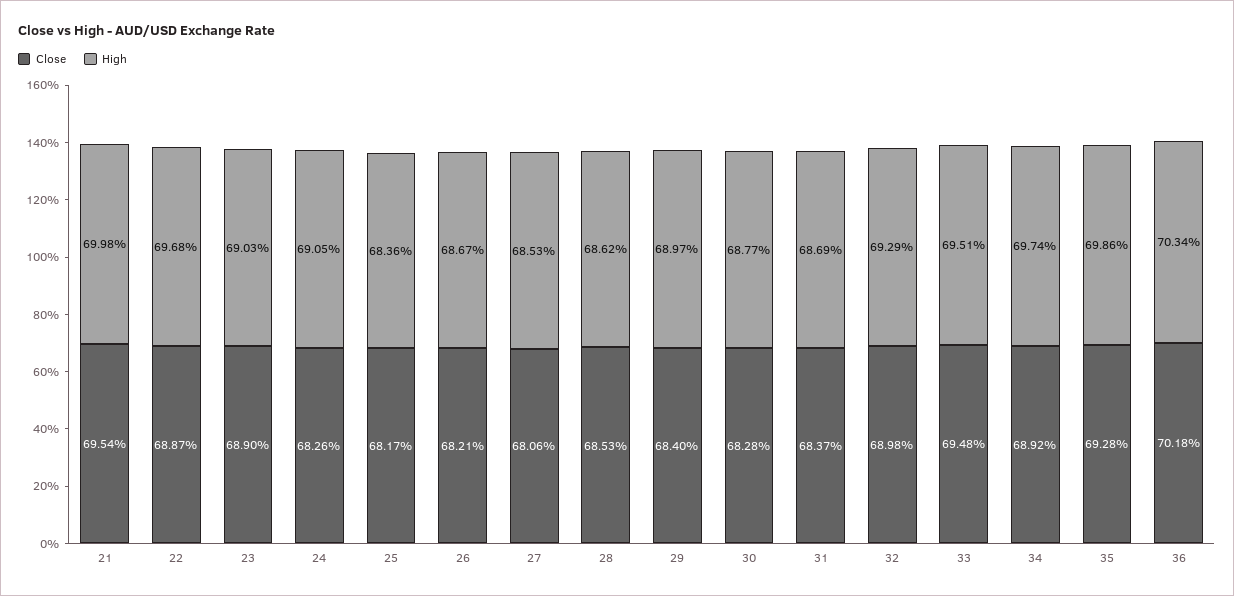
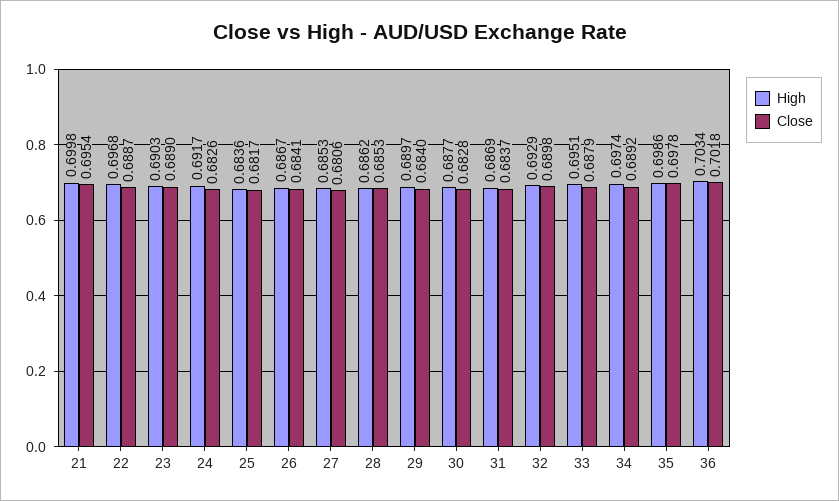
  {
    "Close": {
      "21": 0.6954,
      "22": 0.6887,
      "23": 0.689,
      "24": 0.6826,
      "25": 0.6817,
-     "26": 0.6821,
+     "26": 0.6841,
      "27": 0.6806,
      "28": 0.6853,
      "29": 0.684,
      "30": 0.6828,
      "31": 0.6837,
      "32": 0.6898,
-     "33": 0.6948,
+     "33": 0.6879,
      "34": 0.6892,
-     "35": 0.6928,
+     "35": 0.6978,
      "36": 0.7018
    },
    "High": {
      "21": 0.6998,
      "22": 0.6968,
      "23": 0.6903,
-     "24": 0.6905,
+     "24": 0.6917,
      "25": 0.6836,
      "26": 0.6867,
      "27": 0.6853,
      "28": 0.6862,
      "29": 0.6897,
      "30": 0.6877,
      "31": 0.6869,
      "32": 0.6929,
      "33": 0.6951,
      "34": 0.6974,
      "35": 0.6986,
      "36": 0.7034
    }
  }

